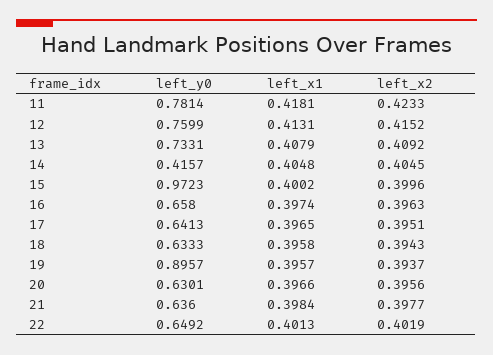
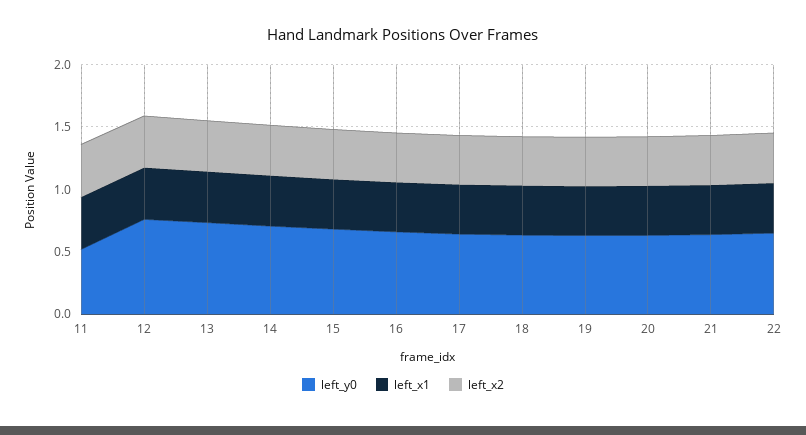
  {
    "left_y0": {
-     "11": 0.7814,
+     "11": 0.5,
      "12": 0.7599,
      "13": 0.7331,
-     "14": 0.4157,
+     "14": 0.7,
-     "15": 0.9723,
+     "15": 0.7,
      "16": 0.658,
      "17": 0.6413,
      "18": 0.6333,
-     "19": 0.8957,
+     "19": 0.6,
      "20": 0.6301,
      "21": 0.636,
      "22": 0.6492
    },
    "left_x1": {
      "11": 0.4181,
      "12": 0.4131,
      "13": 0.4079,
      "14": 0.4048,
      "15": 0.4002,
      "16": 0.3974,
      "17": 0.3965,
      "18": 0.3958,
      "19": 0.3957,
      "20": 0.3966,
      "21": 0.3984,
      "22": 0.4013
    },
    "left_x2": {
      "11": 0.4233,
      "12": 0.4152,
      "13": 0.4092,
      "14": 0.4045,
      "15": 0.3996,
      "16": 0.3963,
      "17": 0.3951,
      "18": 0.3943,
      "19": 0.3937,
      "20": 0.3956,
      "21": 0.3977,
      "22": 0.4019
    }
  }

